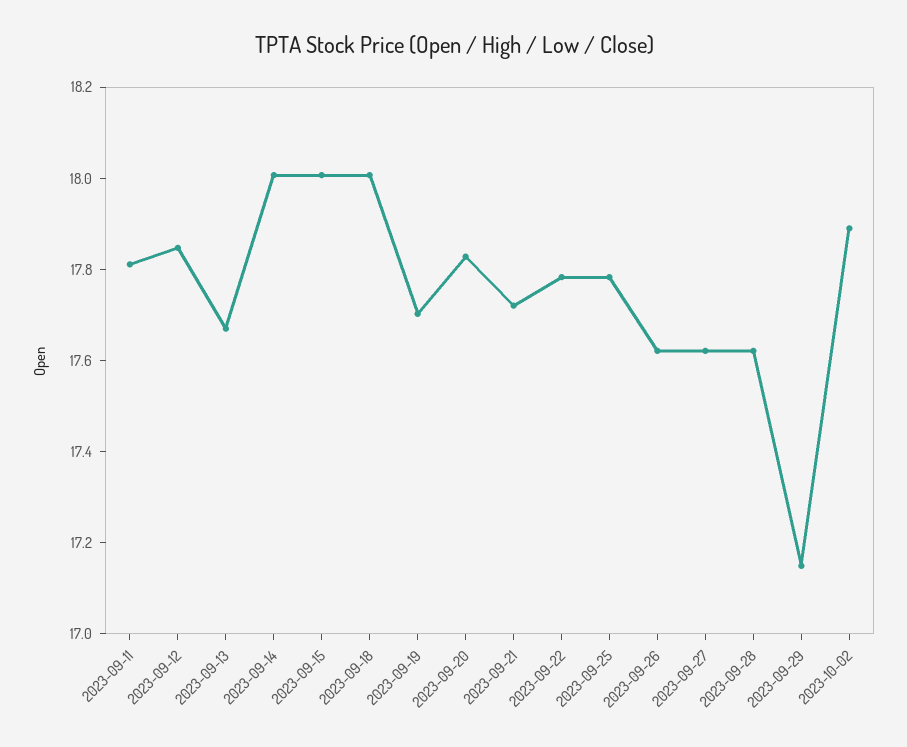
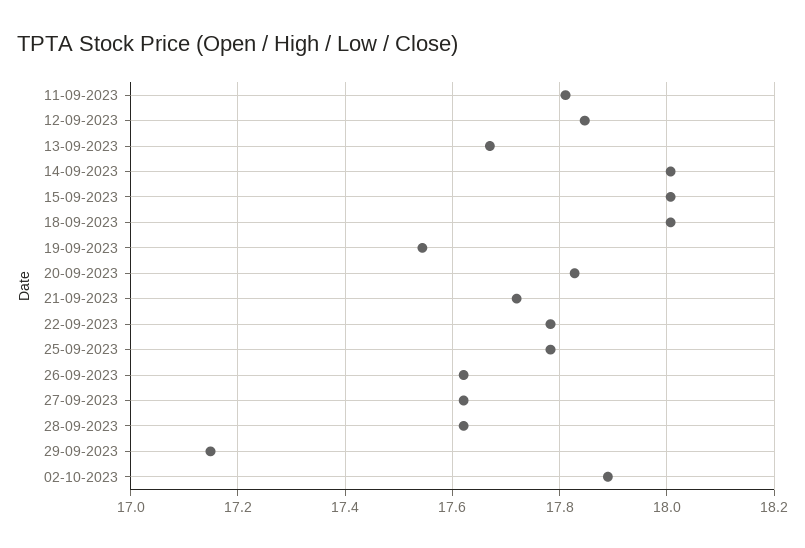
  {
    "2023-09-11": 17.82,
    "2023-09-12": 17.84,
    "2023-09-13": 17.68,
    "2023-09-14": 18,
    "2023-09-15": 18,
    "2023-09-18": 18,
-   "2023-09-19": 17.7,
+   "2023-09-19": 17.54,
    "2023-09-20": 17.82,
    "2023-09-21": 17.72,
    "2023-09-22": 17.78,
    "2023-09-25": 17.78,
    "2023-09-26": 17.62,
    "2023-09-27": 17.62,
    "2023-09-28": 17.62,
    "2023-09-29": 17.14,
    "2023-10-02": 17.9
  }

